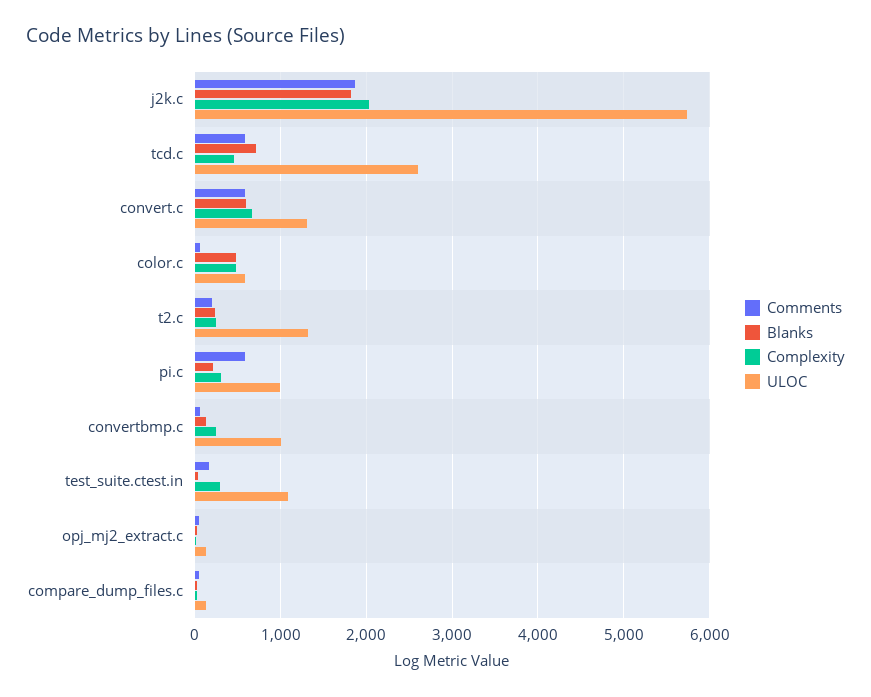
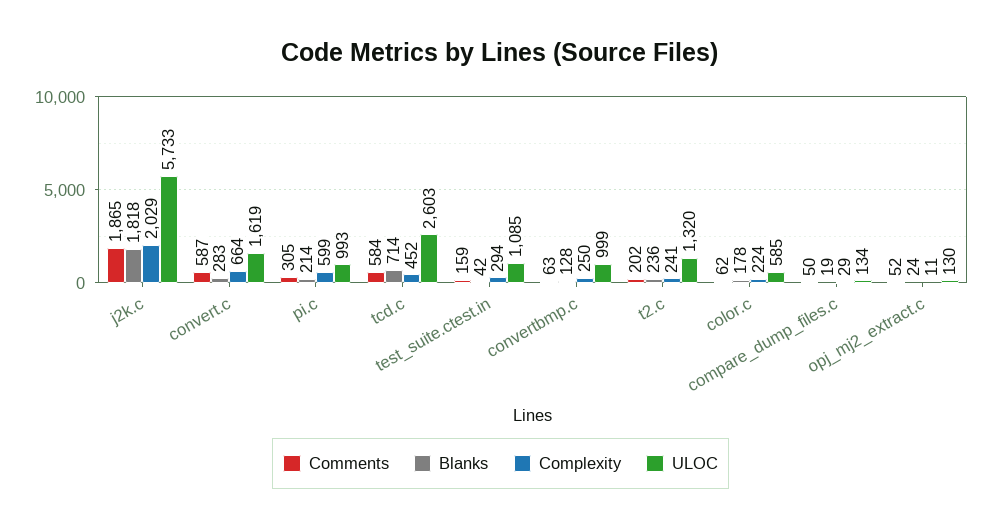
  {
    "Comments": {
      "j2k.c": 1865,
      "tcd.c": 584,
      "convert.c": 587,
      "color.c": 62,
      "t2.c": 202,
-     "pi.c": 600,
+     "pi.c": 305,
      "convertbmp.c": 63,
      "test_suite.ctest.in": 159,
      "opj_mj2_extract.c": 52,
      "compare_dump_files.c": 50
    },
    "Blanks": {
      "j2k.c": 1818,
      "tcd.c": 714,
-     "convert.c": 600,
+     "convert.c": 283,
-     "color.c": 500,
+     "color.c": 178,
      "t2.c": 236,
      "pi.c": 214,
      "convertbmp.c": 128,
      "test_suite.ctest.in": 42,
      "opj_mj2_extract.c": 24,
      "compare_dump_files.c": 19
    },
    "Complexity": {
      "j2k.c": 2029,
      "tcd.c": 452,
      "convert.c": 664,
-     "color.c": 500,
+     "color.c": 224,
      "t2.c": 241,
-     "pi.c": 300,
+     "pi.c": 599,
      "convertbmp.c": 250,
      "test_suite.ctest.in": 294,
      "opj_mj2_extract.c": 11,
      "compare_dump_files.c": 29
    },
    "ULOC": {
      "j2k.c": 5733,
      "tcd.c": 2603,
-     "convert.c": 1300,
+     "convert.c": 1619,
      "color.c": 585,
      "t2.c": 1320,
      "pi.c": 993,
      "convertbmp.c": 999,
      "test_suite.ctest.in": 1085,
      "opj_mj2_extract.c": 130,
      "compare_dump_files.c": 134
    }
  }

